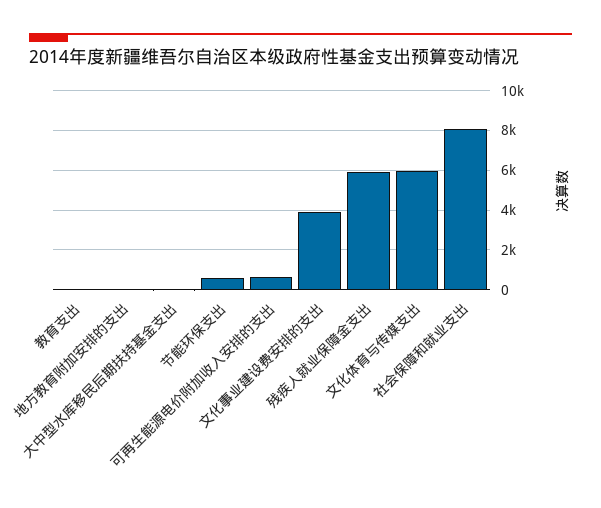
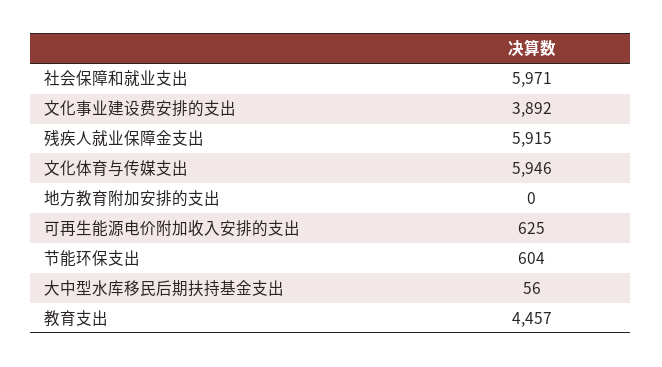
  {
-   "教育支出": 0,
+   "教育支出": 4457,
    "地方教育附加安排的支出": 0,
    "大中型水库移民后期扶持基金支出": 56,
    "节能环保支出": 604,
    "可再生能源电价附加收入安排的支出": 625,
    "文化事业建设费安排的支出": 3892,
    "残疾人就业保障金支出": 5915,
    "文化体育与传媒支出": 5946,
-   "社会保障和就业支出": 8000
+   "社会保障和就业支出": 5971
  }

